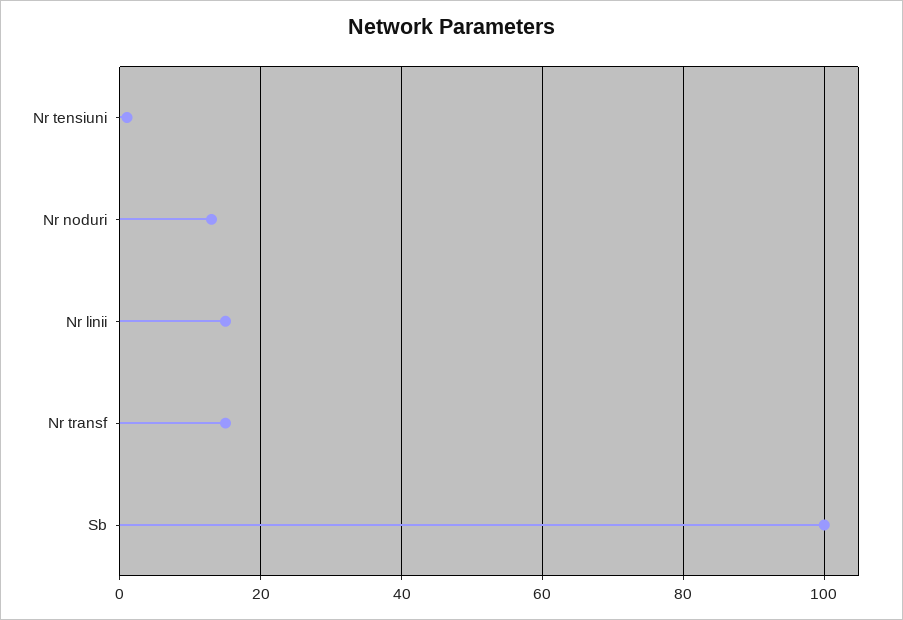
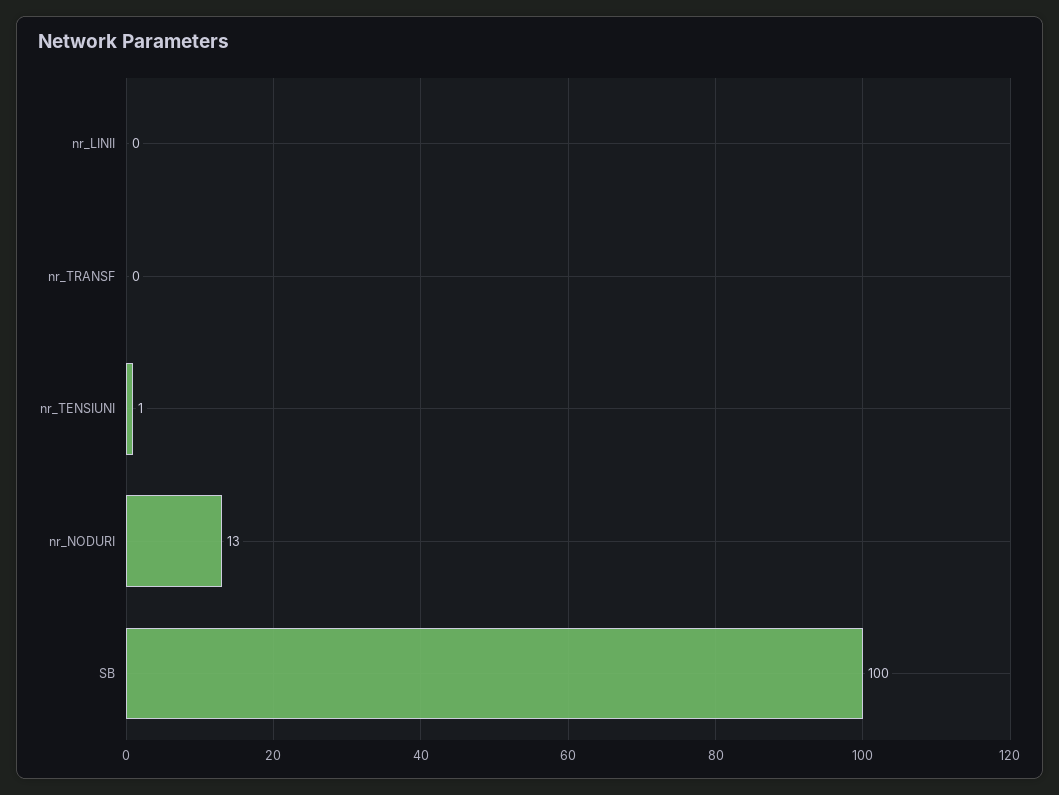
  {
    "Nr tensiuni": 1,
    "Nr noduri": 13,
-   "Nr linii": 15,
+   "Nr linii": 0,
-   "Nr transf": 15,
+   "Nr transf": 0,
    "Sb": 100
  }

